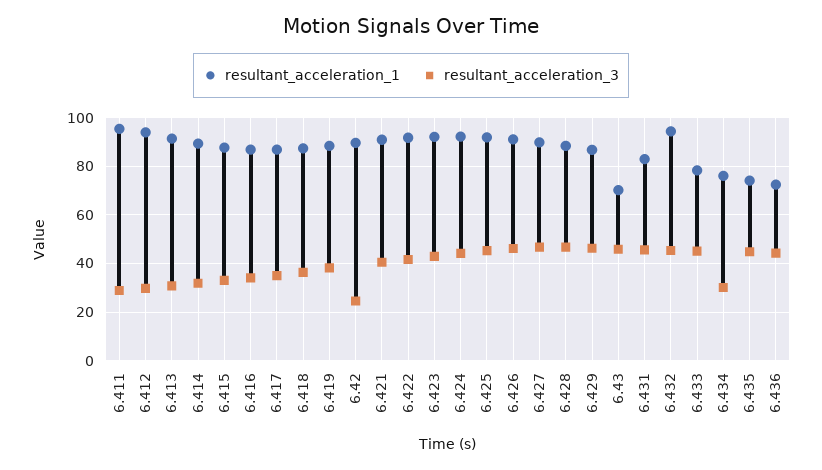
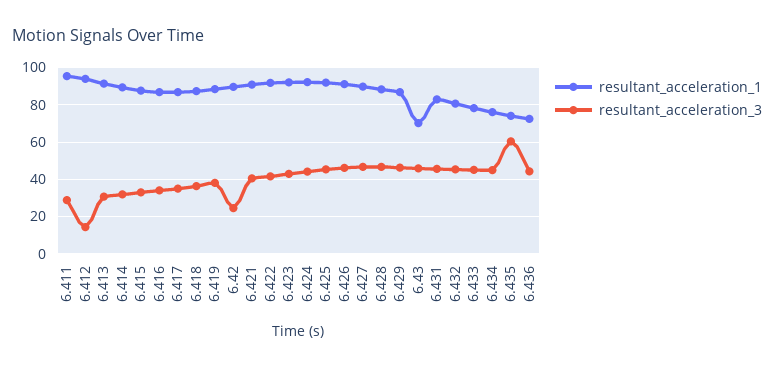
  {
    "resultant_acceleration_1": {
      "6.411": 95,
      "6.412": 95,
      "6.413": 92.5,
      "6.414": 90,
      "6.415": 87.5,
      "6.416": 87.5,
      "6.417": 87.5,
      "6.418": 87.5,
      "6.419": 87.5,
      "6.42": 90,
      "6.421": 90,
      "6.422": 92.5,
      "6.423": 92.5,
      "6.424": 92.5,
      "6.425": 92.5,
      "6.426": 90,
      "6.427": 90,
      "6.428": 87.5,
      "6.429": 87.5,
      "6.43": 70,
      "6.431": 82.5,
-     "6.432": 95,
+     "6.432": 80,
      "6.433": 77.5,
      "6.434": 75,
      "6.435": 75,
      "6.436": 72.5
    },
    "resultant_acceleration_3": {
      "6.411": 30,
-     "6.412": 30,
+     "6.412": 15,
      "6.413": 30,
      "6.414": 32.5,
      "6.415": 32.5,
      "6.416": 35,
      "6.417": 35,
      "6.418": 37.5,
      "6.419": 37.5,
      "6.42": 25,
      "6.421": 40,
      "6.422": 42.5,
      "6.423": 42.5,
      "6.424": 45,
      "6.425": 45,
      "6.426": 45,
      "6.427": 47.5,
      "6.428": 47.5,
      "6.429": 45,
      "6.43": 45,
      "6.431": 45,
      "6.432": 45,
      "6.433": 45,
-     "6.434": 30,
+     "6.434": 45,
-     "6.435": 45,
+     "6.435": 60,
      "6.436": 45
    }
  }

